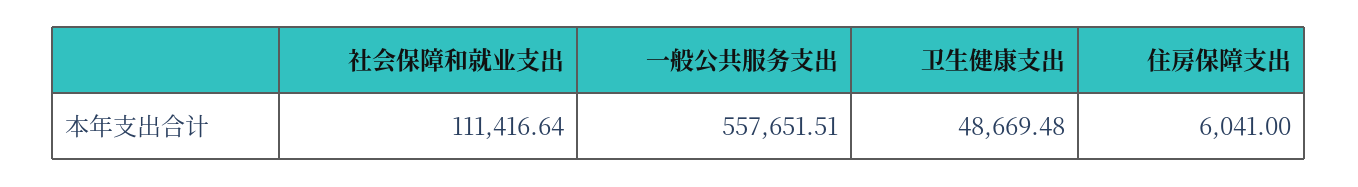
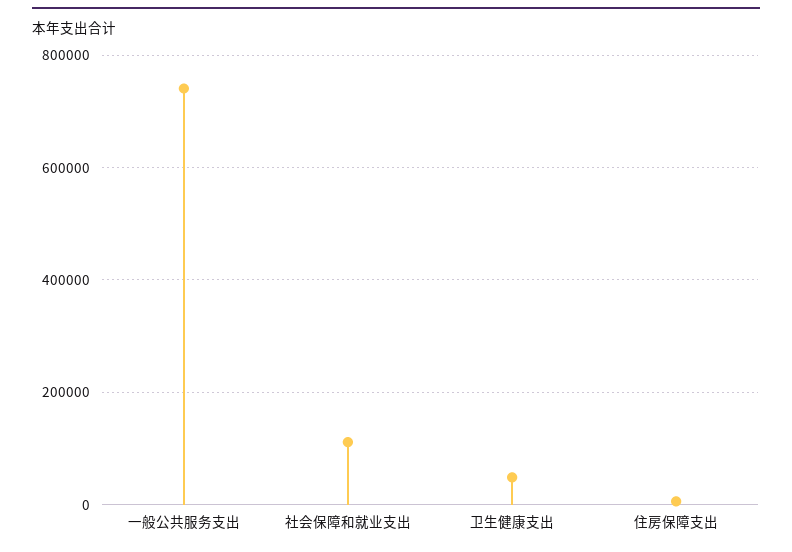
  {
    "社会保障和就业支出": 111416.64,
-   "一般公共服务支出": 557651.51,
+   "一般公共服务支出": 740000,
    "卫生健康支出": 48669.48,
    "住房保障支出": 6041
  }

